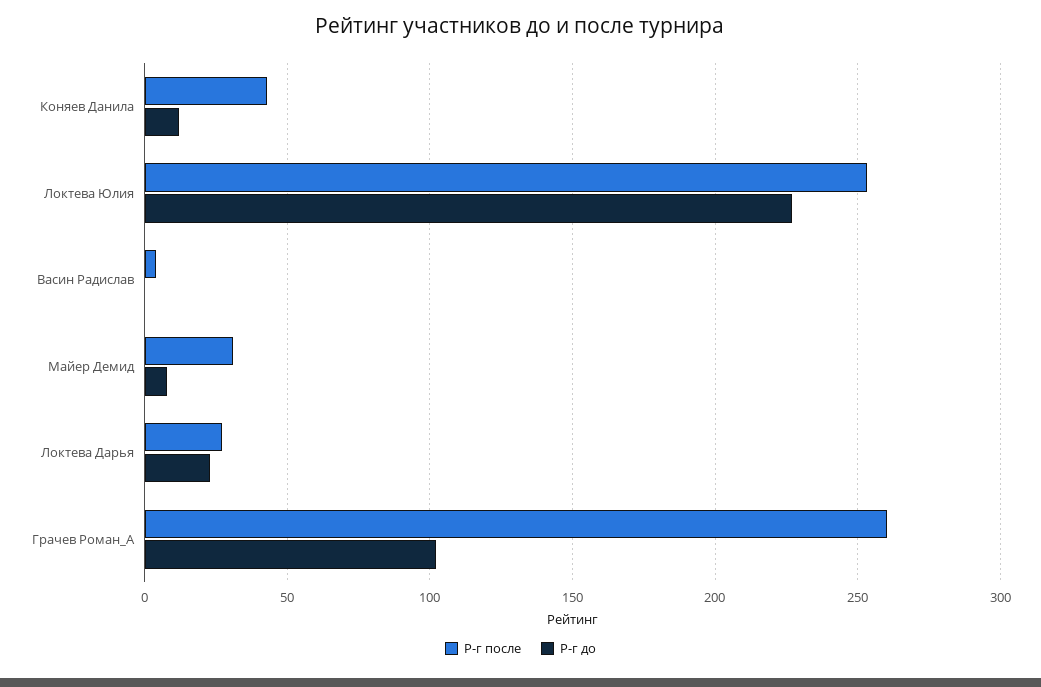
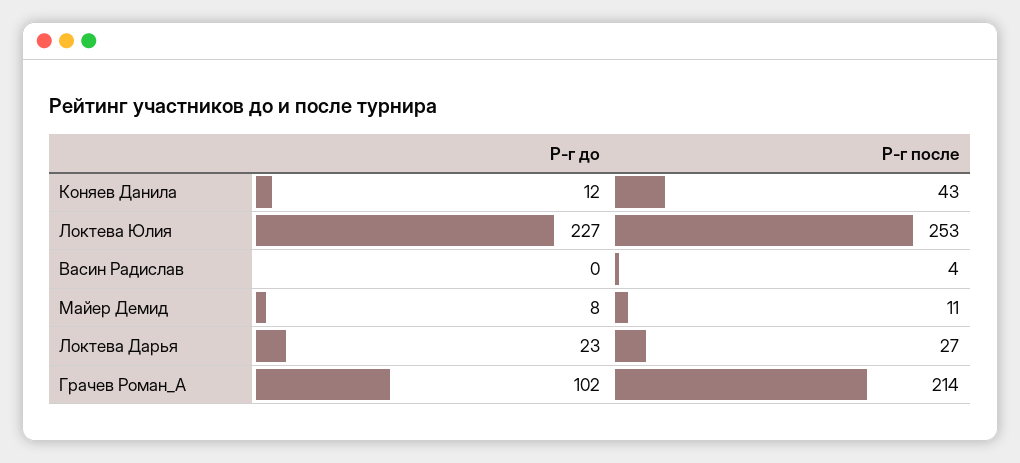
  {
    "Р-г после": {
      "Коняев Данила": 43,
      "Локтева Юлия": 253,
      "Васин Радислав": 4,
-     "Майер Демид": 30,
+     "Майер Демид": 11,
      "Локтева Дарья": 27,
-     "Грачев Роман_А": 260
+     "Грачев Роман_А": 214
    },
    "Р-г до": {
      "Коняев Данила": 12,
      "Локтева Юлия": 227,
      "Васин Радислав": 0,
      "Майер Демид": 8,
      "Локтева Дарья": 23,
      "Грачев Роман_А": 102
    }
  }

